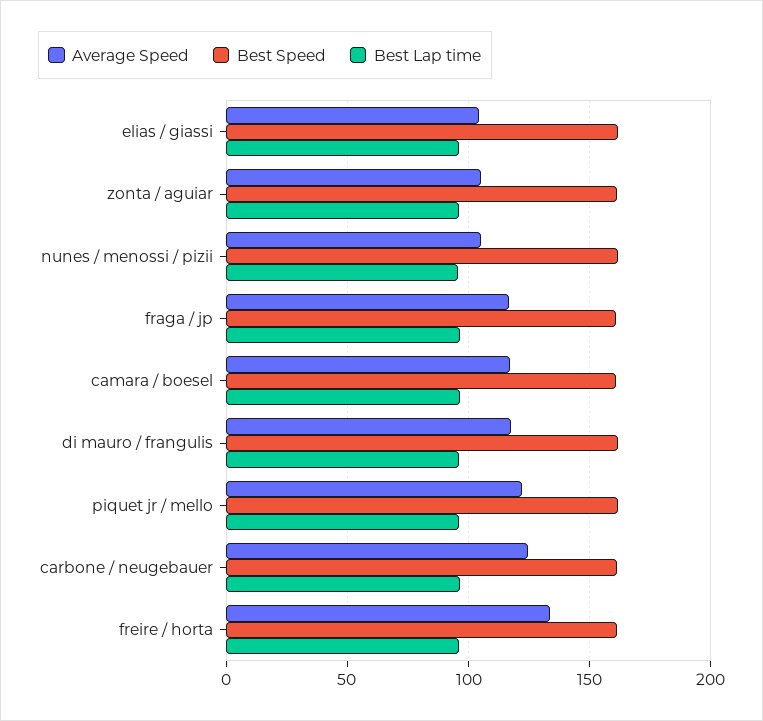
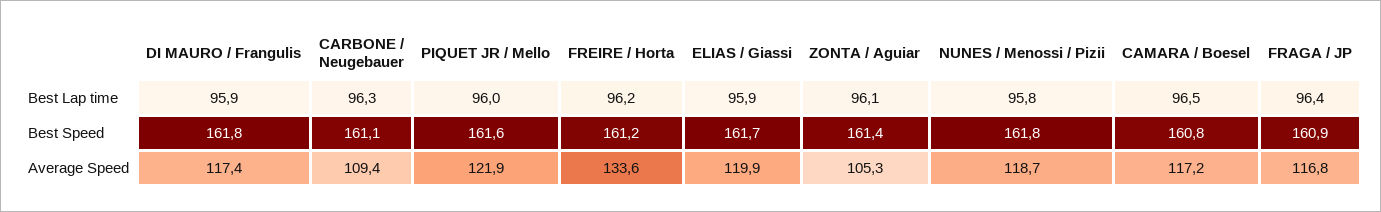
  {
    "Average Speed": {
-     "elias / giassi": 105,
+     "elias / giassi": 119.9,
      "zonta / aguiar": 105.3,
-     "nunes / menossi / pizii": 105,
+     "nunes / menossi / pizii": 118.7,
      "fraga / jp": 116.8,
      "camara / boesel": 117.2,
      "di mauro / frangulis": 117.4,
      "piquet jr / mello": 121.9,
-     "carbone / neugebauer": 125,
+     "carbone / neugebauer": 109.4,
      "freire / horta": 133.6
    },
    "Best Speed": {
      "elias / giassi": 161.7,
      "zonta / aguiar": 161.4,
      "nunes / menossi / pizii": 161.8,
      "fraga / jp": 160.9,
      "camara / boesel": 160.8,
      "di mauro / frangulis": 161.8,
      "piquet jr / mello": 161.6,
      "carbone / neugebauer": 161.1,
      "freire / horta": 161.2
    },
    "Best Lap time": {
      "elias / giassi": 95.9,
      "zonta / aguiar": 96.1,
      "nunes / menossi / pizii": 95.8,
      "fraga / jp": 96.4,
      "camara / boesel": 96.5,
      "di mauro / frangulis": 95.9,
      "piquet jr / mello": 96,
      "carbone / neugebauer": 96.3,
      "freire / horta": 96.2
    }
  }

